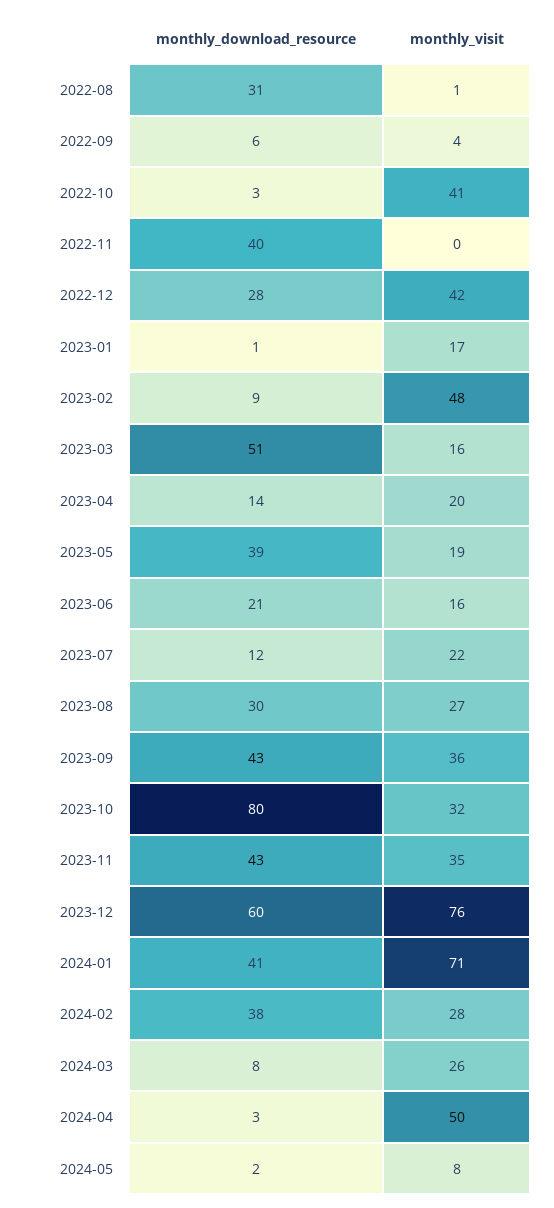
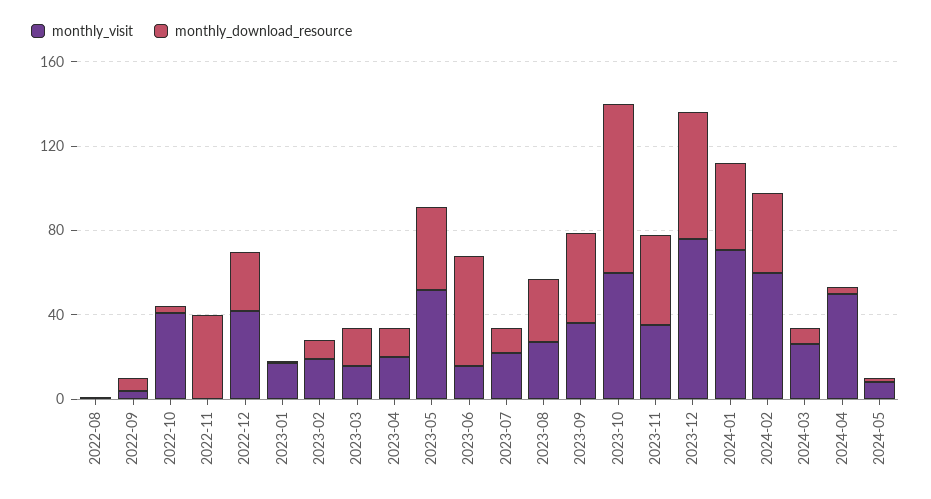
  {
    "monthly_download_resource": {
-     "2022-08": 31,
+     "2022-08": 0,
      "2022-09": 6,
      "2022-10": 3,
      "2022-11": 40,
      "2022-12": 28,
      "2023-01": 1,
      "2023-02": 9,
-     "2023-03": 51,
+     "2023-03": 20,
      "2023-04": 14,
      "2023-05": 39,
-     "2023-06": 21,
+     "2023-06": 50,
      "2023-07": 12,
      "2023-08": 30,
      "2023-09": 43,
      "2023-10": 80,
      "2023-11": 43,
      "2023-12": 60,
      "2024-01": 41,
      "2024-02": 38,
      "2024-03": 8,
      "2024-04": 3,
      "2024-05": 2
    },
    "monthly_visit": {
      "2022-08": 1,
      "2022-09": 4,
      "2022-10": 41,
      "2022-11": 0,
      "2022-12": 42,
      "2023-01": 17,
-     "2023-02": 48,
+     "2023-02": 20,
      "2023-03": 16,
      "2023-04": 20,
-     "2023-05": 19,
+     "2023-05": 50,
      "2023-06": 16,
      "2023-07": 22,
      "2023-08": 27,
      "2023-09": 36,
-     "2023-10": 32,
+     "2023-10": 60,
      "2023-11": 35,
      "2023-12": 76,
      "2024-01": 71,
-     "2024-02": 28,
+     "2024-02": 60,
      "2024-03": 26,
      "2024-04": 50,
      "2024-05": 8
    }
  }

